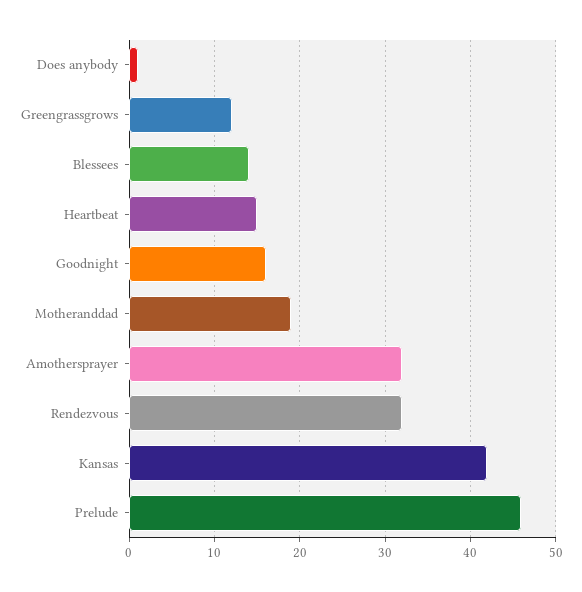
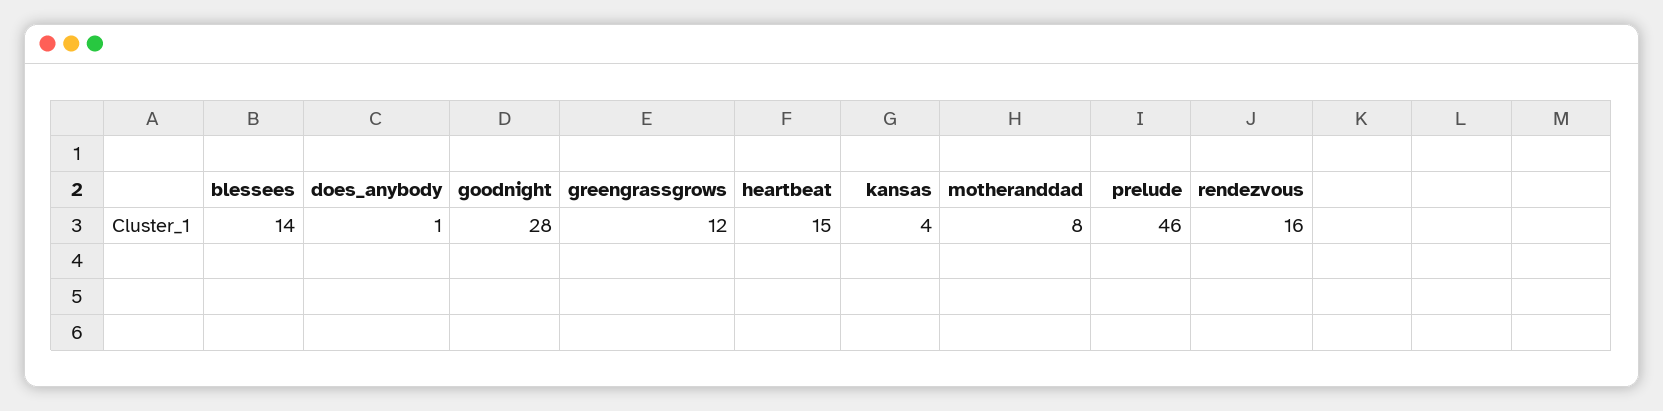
  {
    "Does anybody": 1,
    "Greengrassgrows": 12,
    "Blessees": 14,
    "Heartbeat": 15,
-   "Goodnight": 16,
+   "Goodnight": 28,
-   "Motheranddad": 19,
+   "Motheranddad": 8,
-   "Amothersprayer": 32,
-   "Rendezvous": 32,
+   "Rendezvous": 16,
-   "Kansas": 42,
+   "Kansas": 4,
    "Prelude": 46
  }

